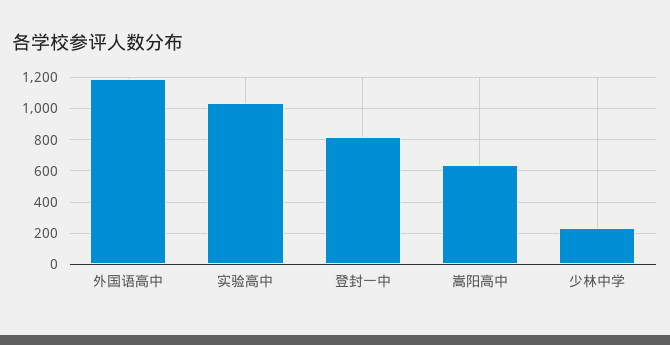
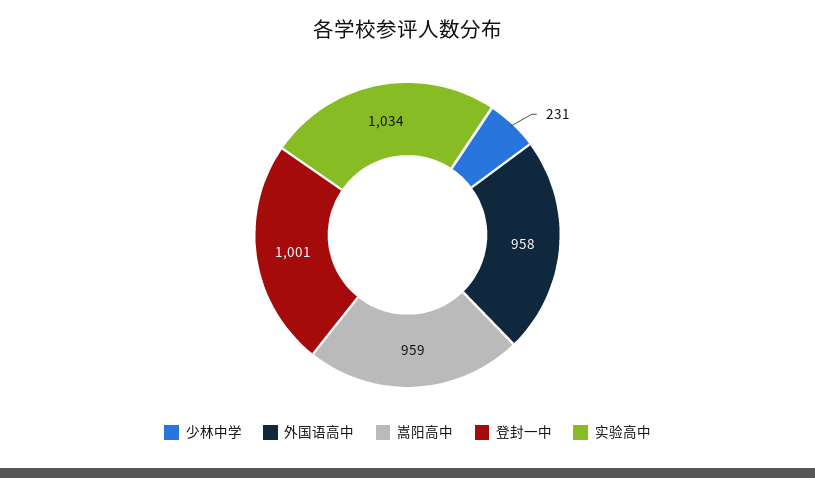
  {
-   "外国语高中": 1200,
+   "外国语高中": 958,
    "实验高中": 1034,
-   "登封一中": 800,
+   "登封一中": 1001,
-   "嵩阳高中": 650,
+   "嵩阳高中": 959,
    "少林中学": 231
  }

